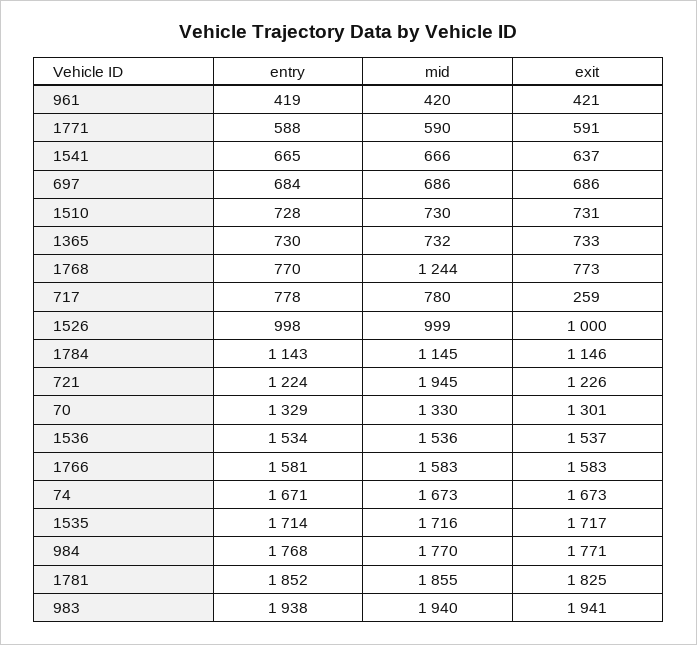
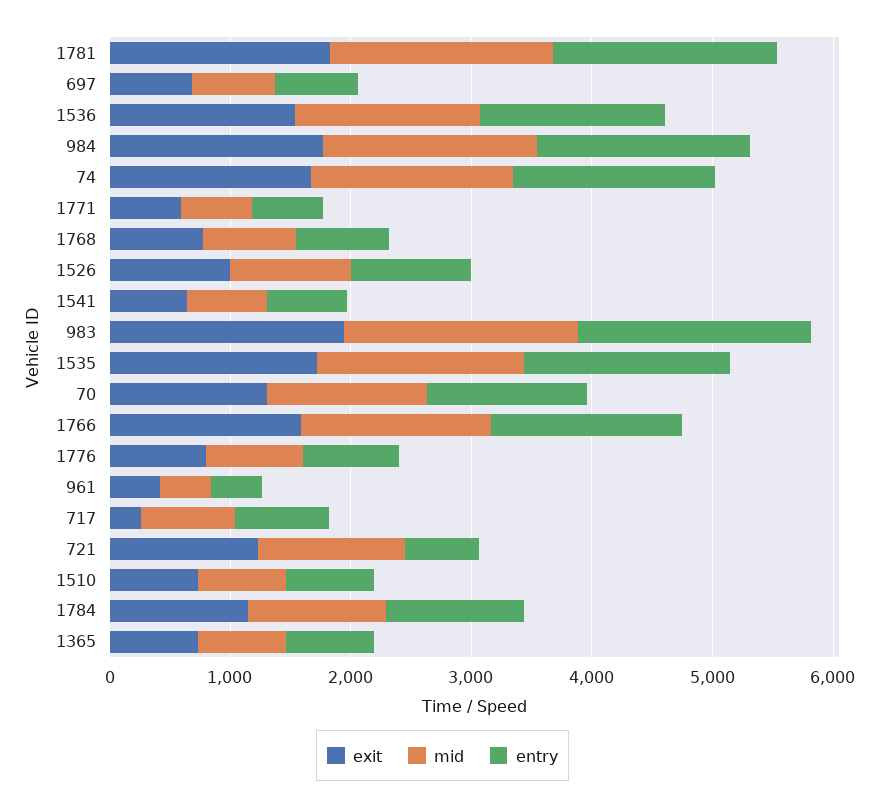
  {
    "entry": {
      "961": 419,
      "1771": 588,
      "1541": 665,
      "697": 684,
      "1510": 728,
      "1365": 730,
      "1768": 770,
      "717": 778,
      "1526": 998,
      "1784": 1143,
-     "721": 1224,
+     "721": 600,
      "70": 1329,
      "1536": 1534,
      "1766": 1581,
      "74": 1671,
      "1535": 1714,
      "984": 1768,
      "1781": 1852,
-     "983": 1938
+     "983": 1938,
+     "1776": 800
    },
    "mid": {
      "961": 420,
      "1771": 590,
      "1541": 666,
      "697": 686,
      "1510": 730,
      "1365": 732,
-     "1768": 1244,
+     "1768": 800,
      "717": 780,
      "1526": 999,
      "1784": 1145,
-     "721": 1945,
+     "721": 1200,
      "70": 1330,
      "1536": 1536,
      "1766": 1583,
      "74": 1673,
      "1535": 1716,
      "984": 1770,
      "1781": 1855,
-     "983": 1940
+     "983": 1940,
+     "1776": 800
    },
    "exit": {
      "961": 421,
      "1771": 591,
      "1541": 637,
      "697": 686,
      "1510": 731,
      "1365": 733,
      "1768": 773,
      "717": 259,
      "1526": 1000,
      "1784": 1146,
      "721": 1226,
      "70": 1301,
      "1536": 1537,
      "1766": 1583,
      "74": 1673,
      "1535": 1717,
      "984": 1771,
      "1781": 1825,
-     "983": 1941
+     "983": 1941,
+     "1776": 800
    }
  }

